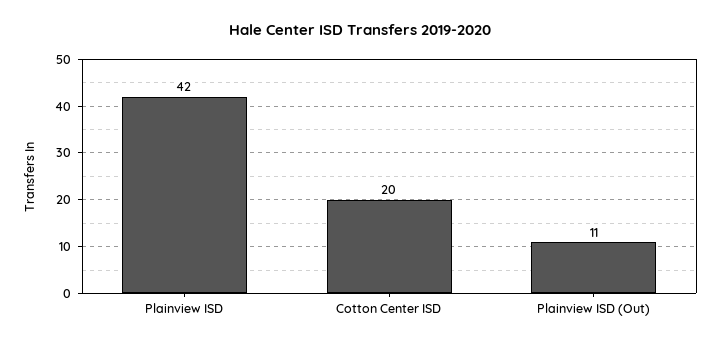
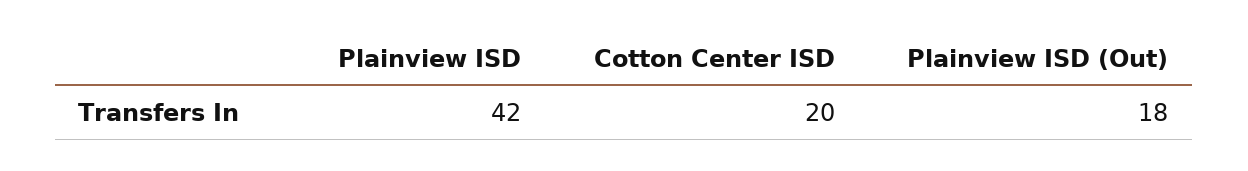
  {
    "Plainview ISD": 42,
    "Cotton Center ISD": 20,
-   "Plainview ISD (Out)": 11
+   "Plainview ISD (Out)": 18
  }

